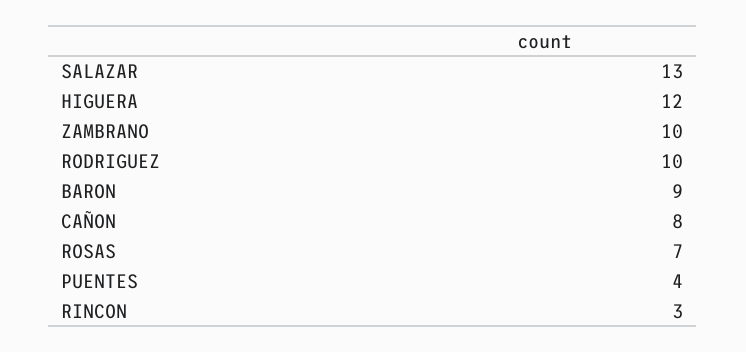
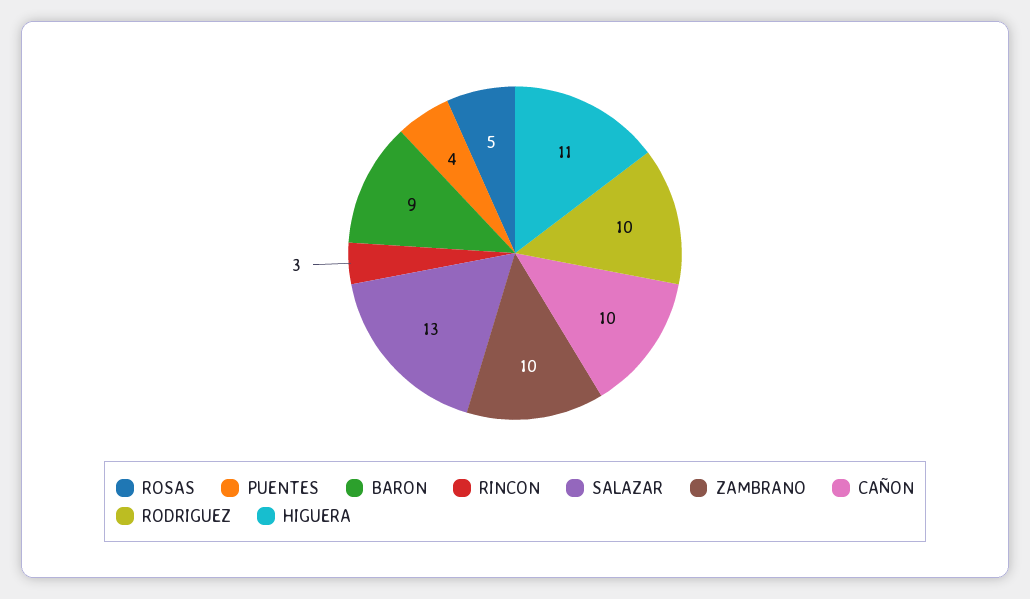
  {
    "SALAZAR": 13,
-   "HIGUERA": 12,
+   "HIGUERA": 11,
    "ZAMBRANO": 10,
    "RODRIGUEZ": 10,
    "BARON": 9,
-   "CAÑON": 8,
+   "CAÑON": 10,
-   "ROSAS": 7,
+   "ROSAS": 5,
    "PUENTES": 4,
    "RINCON": 3
  }

